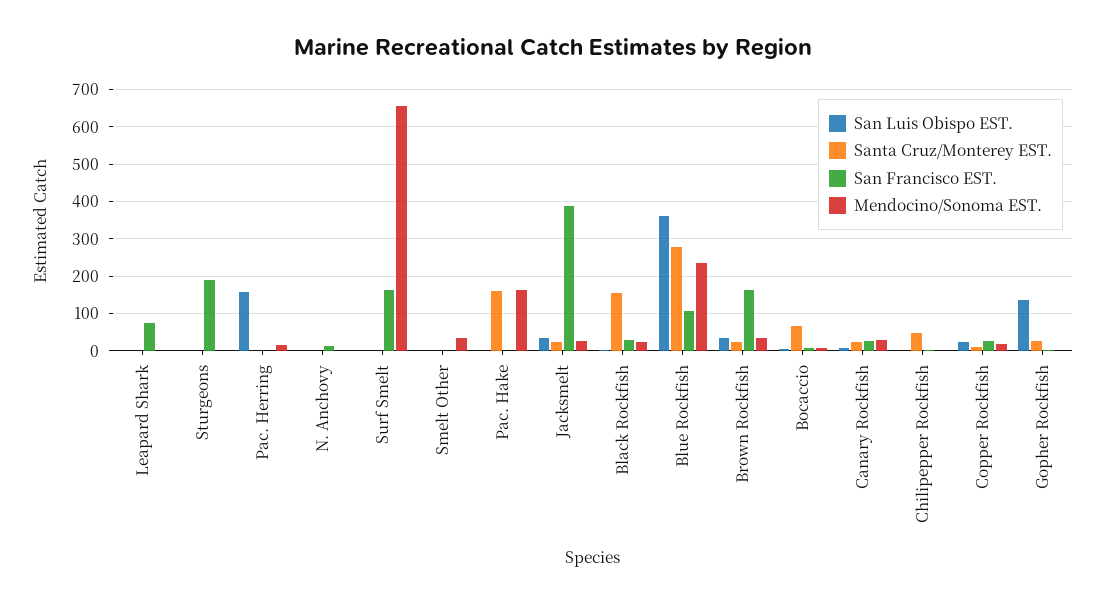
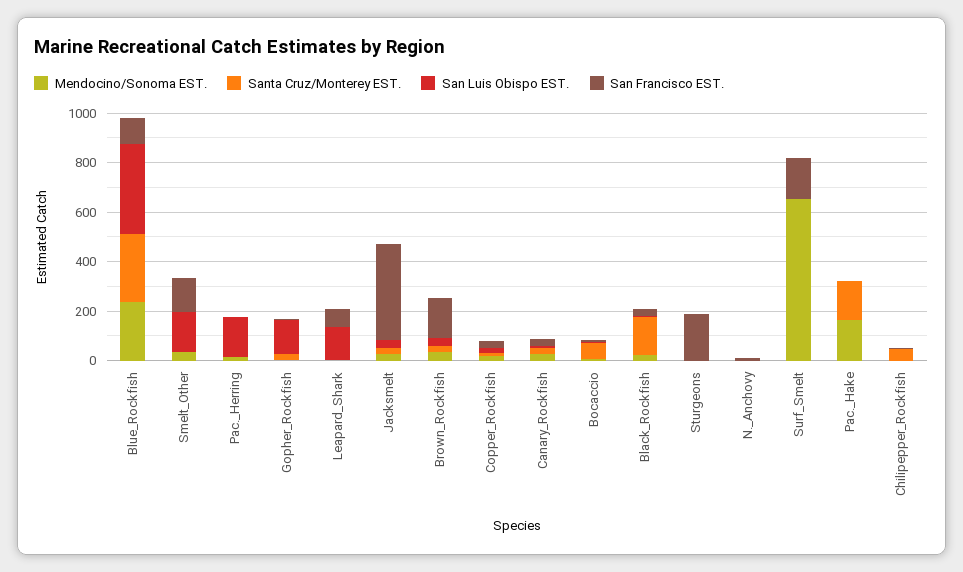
  {
    "San Luis Obispo EST.": {
-     "Leapard Shark": 0,
+     "Leapard Shark": 150,
      "Sturgeons": 0,
      "Pac. Herring": 160,
      "N. Anchovy": 0,
      "Surf Smelt": 0,
-     "Smelt Other": 0,
+     "Smelt Other": 150,
      "Pac. Hake": 0,
      "Jacksmelt": 40,
      "Black Rockfish": 0,
      "Blue Rockfish": 360,
      "Brown Rockfish": 40,
      "Bocaccio": 0,
      "Canary Rockfish": 0,
      "Chilipepper Rockfish": 0,
      "Copper Rockfish": 20,
      "Gopher Rockfish": 140
    },
    "Santa Cruz/Monterey EST.": {
      "Leapard Shark": 0,
      "Sturgeons": 0,
      "Pac. Herring": 0,
      "N. Anchovy": 0,
      "Surf Smelt": 0,
      "Smelt Other": 0,
      "Pac. Hake": 160,
      "Jacksmelt": 20,
      "Black Rockfish": 160,
      "Blue Rockfish": 280,
      "Brown Rockfish": 20,
      "Bocaccio": 60,
      "Canary Rockfish": 20,
      "Chilipepper Rockfish": 40,
      "Copper Rockfish": 20,
      "Gopher Rockfish": 20
    },
    "San Francisco EST.": {
      "Leapard Shark": 80,
      "Sturgeons": 180,
      "Pac. Herring": 0,
      "N. Anchovy": 20,
      "Surf Smelt": 160,
-     "Smelt Other": 0,
+     "Smelt Other": 150,
      "Pac. Hake": 0,
      "Jacksmelt": 380,
      "Black Rockfish": 20,
      "Blue Rockfish": 100,
      "Brown Rockfish": 160,
      "Bocaccio": 0,
      "Canary Rockfish": 20,
      "Chilipepper Rockfish": 0,
      "Copper Rockfish": 20,
      "Gopher Rockfish": 0
    },
    "Mendocino/Sonoma EST.": {
      "Leapard Shark": 0,
      "Sturgeons": 0,
      "Pac. Herring": 20,
      "N. Anchovy": 0,
      "Surf Smelt": 660,
      "Smelt Other": 40,
      "Pac. Hake": 160,
      "Jacksmelt": 20,
      "Black Rockfish": 20,
      "Blue Rockfish": 240,
      "Brown Rockfish": 40,
      "Bocaccio": 0,
      "Canary Rockfish": 20,
      "Chilipepper Rockfish": 0,
      "Copper Rockfish": 20,
      "Gopher Rockfish": 0
    }
  }

